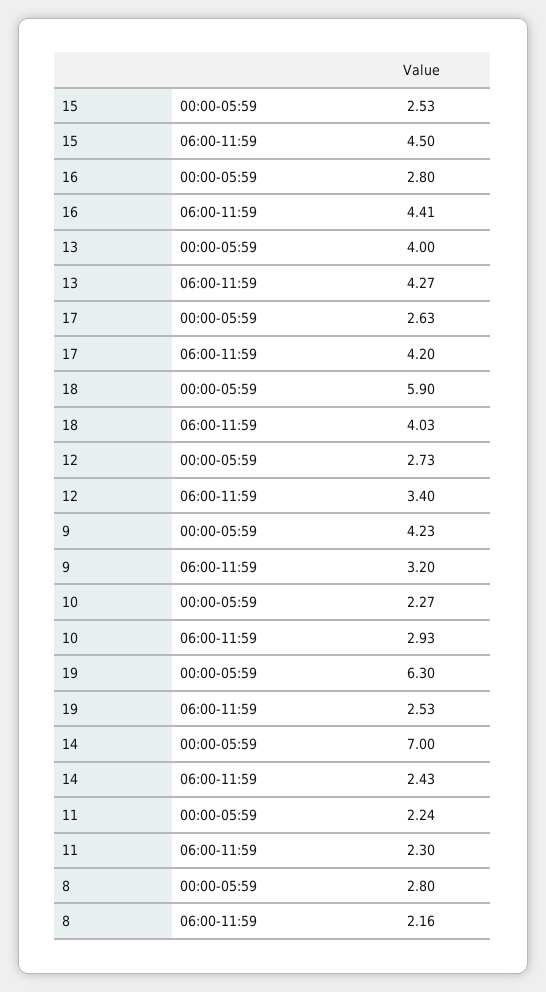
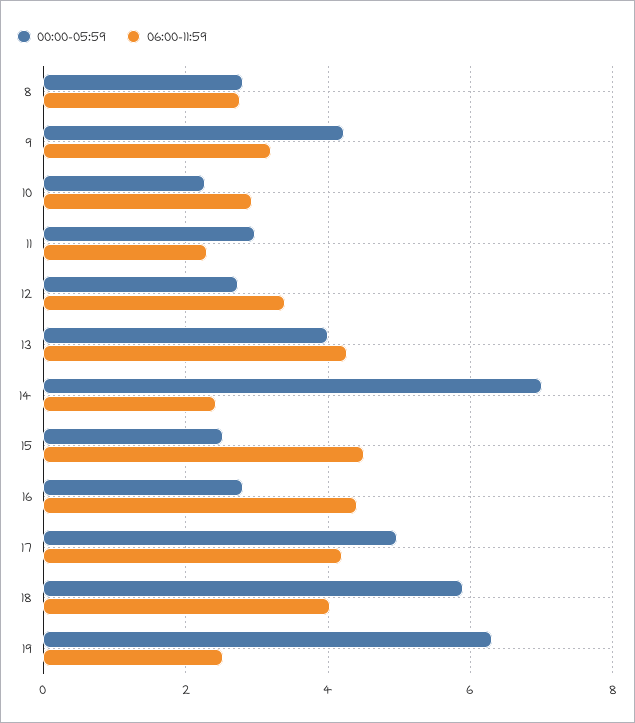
  {
    "00:00-05:59": {
      "15": 2.53,
      "16": 2.8,
      "13": 4,
-     "17": 2.63,
+     "17": 5,
      "18": 5.9,
      "12": 2.73,
      "9": 4.23,
      "10": 2.27,
      "19": 6.3,
      "14": 7,
-     "11": 2.24,
+     "11": 3,
      "8": 2.8
    },
    "06:00-11:59": {
      "15": 4.5,
      "16": 4.41,
      "13": 4.27,
      "17": 4.2,
      "18": 4.03,
      "12": 3.4,
      "9": 3.2,
      "10": 2.93,
      "19": 2.53,
      "14": 2.43,
      "11": 2.3,
-     "8": 2.16
+     "8": 2.8
    }
  }

